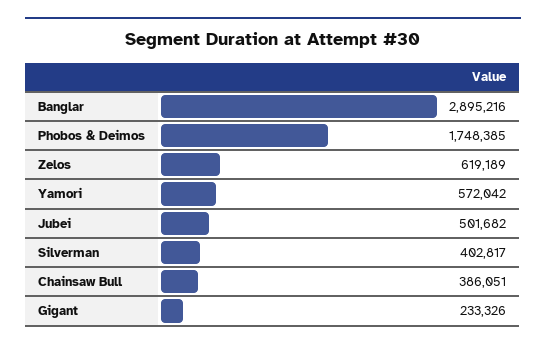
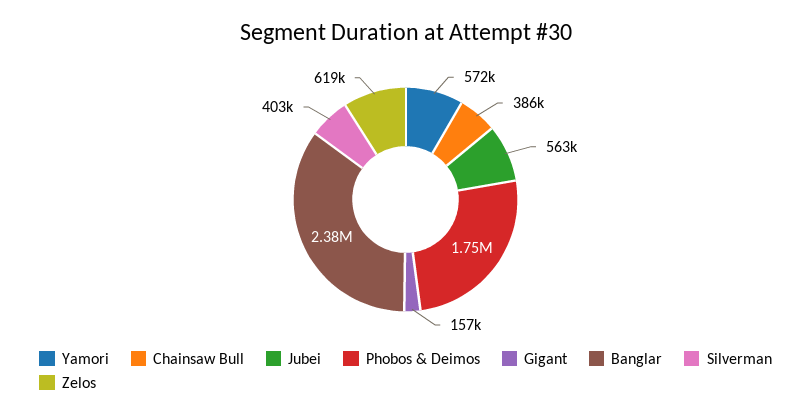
  {
-   "Banglar": 2895216,
+   "Banglar": 2380000,
    "Phobos & Deimos": 1748385,
    "Zelos": 619189,
    "Yamori": 572042,
-   "Jubei": 501682,
+   "Jubei": 563000,
    "Silverman": 402817,
    "Chainsaw Bull": 386051,
-   "Gigant": 233326
+   "Gigant": 157000
  }

